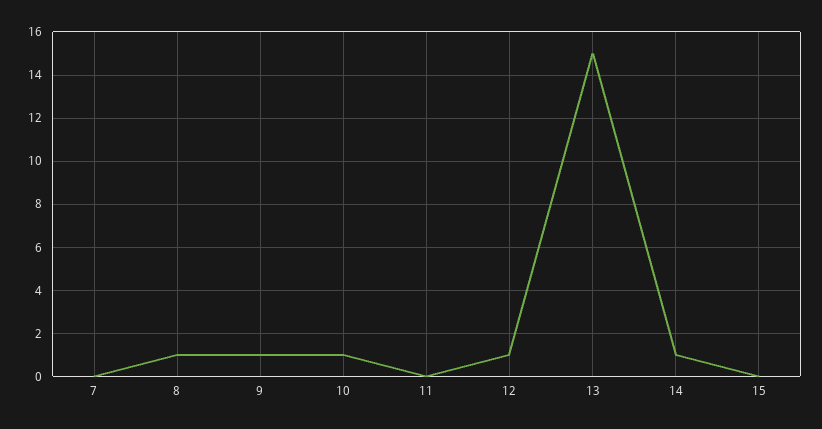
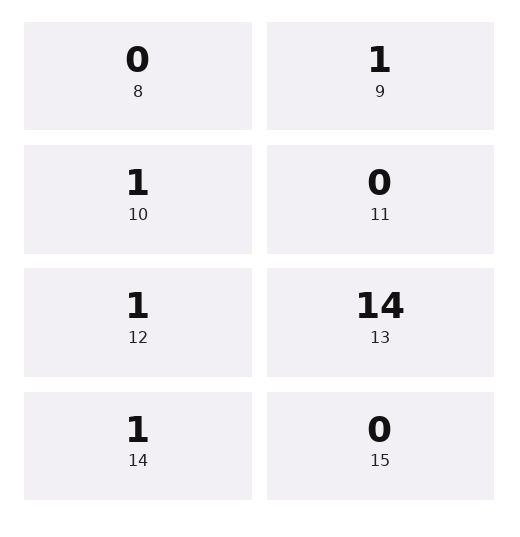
  {
-   "7": 0,
-   "8": 1,
+   "8": 0,
    "9": 1,
    "10": 1,
    "11": 0,
    "12": 1,
-   "13": 15,
+   "13": 14,
    "14": 1,
    "15": 0
  }

